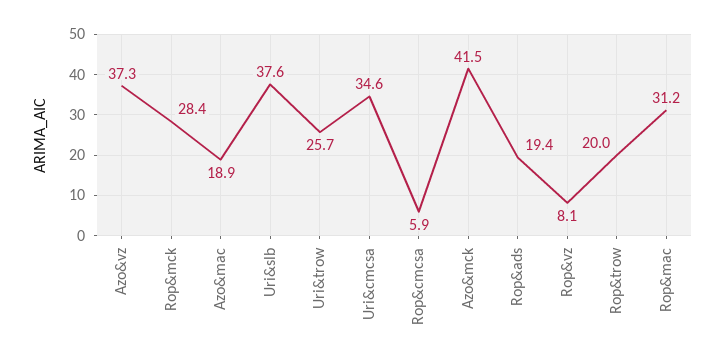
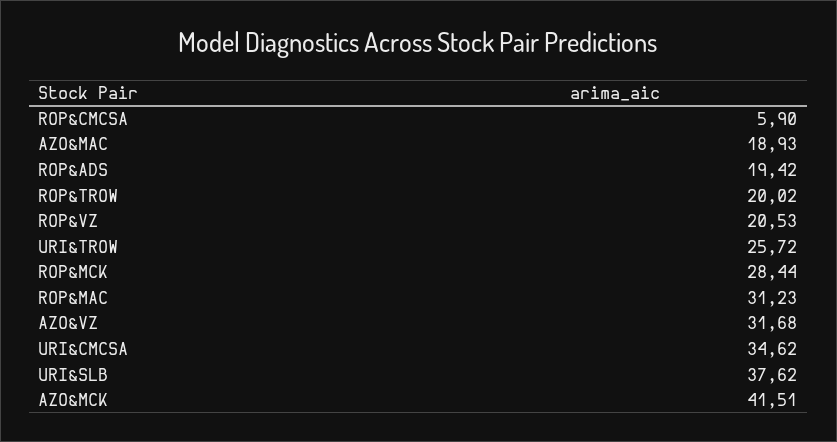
  {
-   "Azo&vz": 37.3,
+   "Azo&vz": 31.68,
    "Rop&mck": 28.44,
    "Azo&mac": 18.93,
    "Uri&slb": 37.62,
    "Uri&trow": 25.72,
    "Uri&cmcsa": 34.62,
    "Rop&cmcsa": 5.9,
    "Azo&mck": 41.51,
    "Rop&ads": 19.42,
-   "Rop&vz": 8.1,
+   "Rop&vz": 20.53,
    "Rop&trow": 20.02,
    "Rop&mac": 31.23
  }

